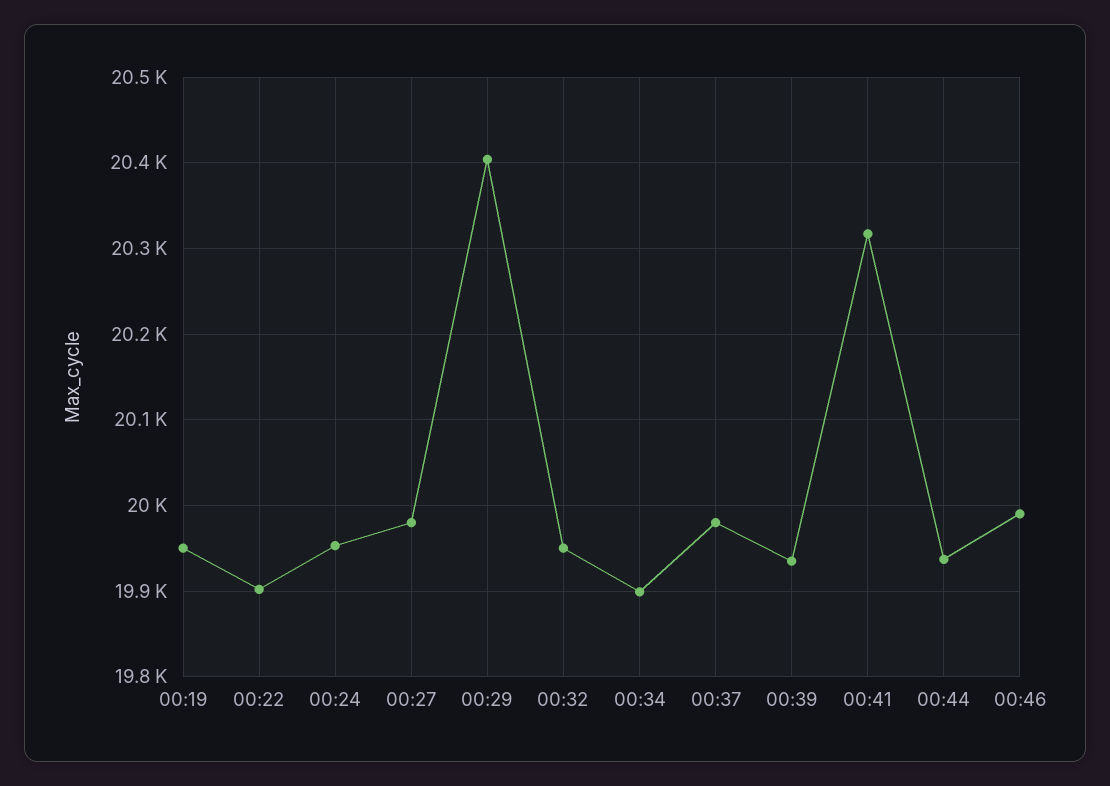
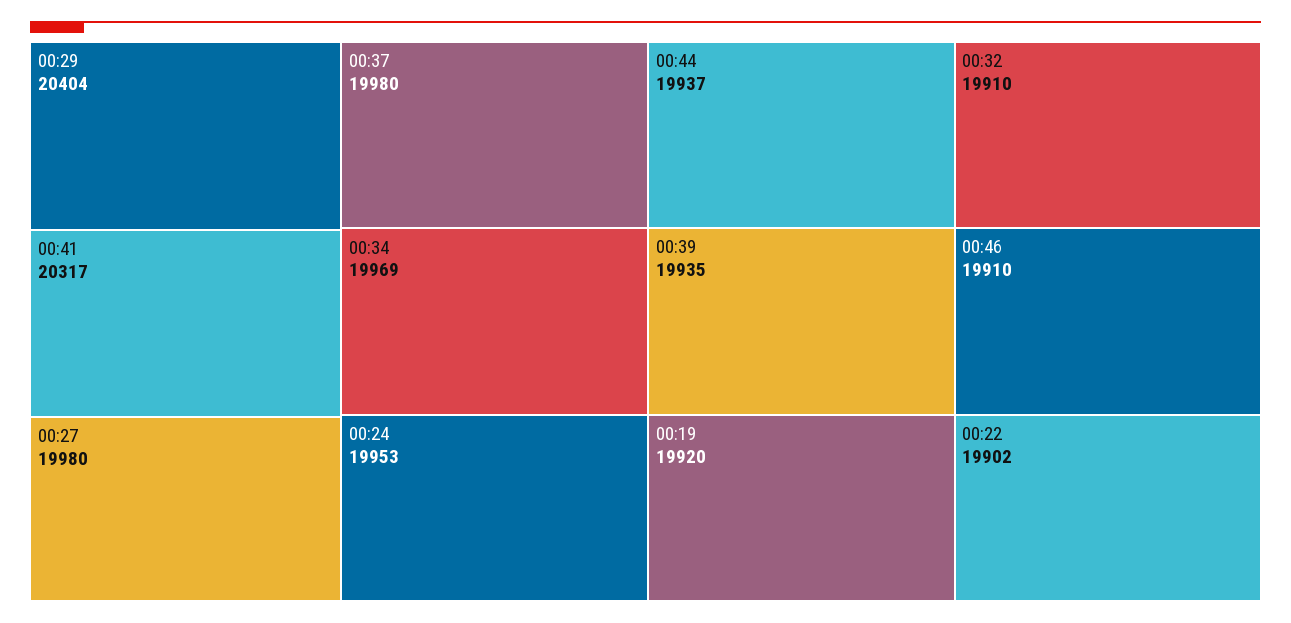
  {
-   "00:19": 19950,
+   "00:19": 19920,
    "00:22": 19902,
    "00:24": 19953,
    "00:27": 19980,
    "00:29": 20404,
-   "00:32": 19950,
+   "00:32": 19910,
-   "00:34": 19900,
+   "00:34": 19969,
    "00:37": 19980,
    "00:39": 19935,
    "00:41": 20317,
    "00:44": 19937,
-   "00:46": 19990
+   "00:46": 19910
  }

